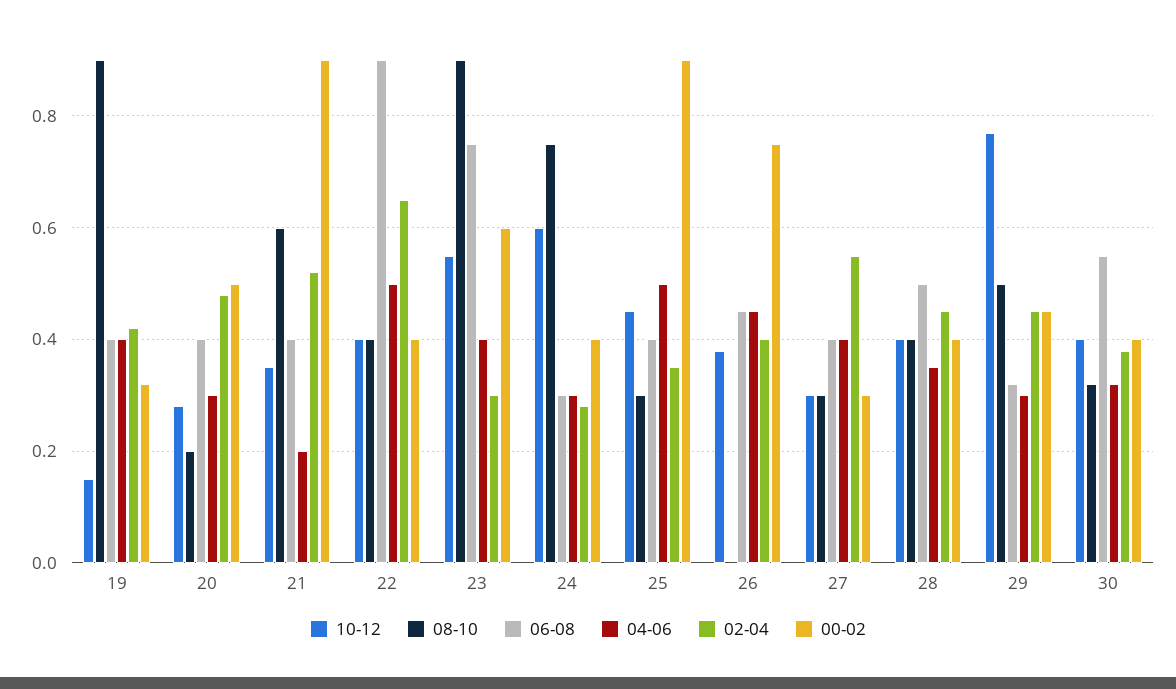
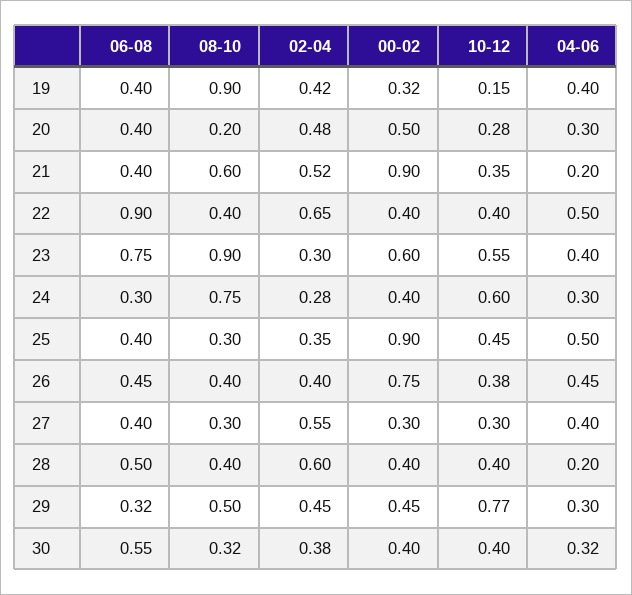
  {
    "10-12": {
      "19": 0.15,
      "20": 0.28,
      "21": 0.35,
      "22": 0.4,
      "23": 0.55,
      "24": 0.6,
      "25": 0.45,
      "26": 0.38,
      "27": 0.3,
      "28": 0.4,
      "29": 0.77,
      "30": 0.4
    },
    "08-10": {
      "19": 0.9,
      "20": 0.2,
      "21": 0.6,
      "22": 0.4,
      "23": 0.9,
      "24": 0.75,
      "25": 0.3,
-     "26": 0,
+     "26": 0.4,
      "27": 0.3,
      "28": 0.4,
      "29": 0.5,
      "30": 0.32
    },
    "06-08": {
      "19": 0.4,
      "20": 0.4,
      "21": 0.4,
      "22": 0.9,
      "23": 0.75,
      "24": 0.3,
      "25": 0.4,
      "26": 0.45,
      "27": 0.4,
      "28": 0.5,
      "29": 0.32,
      "30": 0.55
    },
    "04-06": {
      "19": 0.4,
      "20": 0.3,
      "21": 0.2,
      "22": 0.5,
      "23": 0.4,
      "24": 0.3,
      "25": 0.5,
      "26": 0.45,
      "27": 0.4,
-     "28": 0.35,
+     "28": 0.2,
      "29": 0.3,
      "30": 0.32
    },
    "02-04": {
      "19": 0.42,
      "20": 0.48,
      "21": 0.52,
      "22": 0.65,
      "23": 0.3,
      "24": 0.28,
      "25": 0.35,
      "26": 0.4,
      "27": 0.55,
-     "28": 0.45,
+     "28": 0.6,
      "29": 0.45,
      "30": 0.38
    },
    "00-02": {
      "19": 0.32,
      "20": 0.5,
      "21": 0.9,
      "22": 0.4,
      "23": 0.6,
      "24": 0.4,
      "25": 0.9,
      "26": 0.75,
      "27": 0.3,
      "28": 0.4,
      "29": 0.45,
      "30": 0.4
    }
  }

